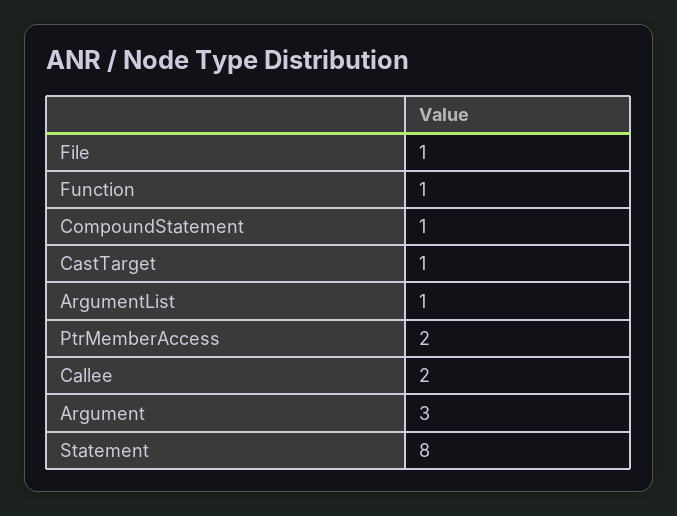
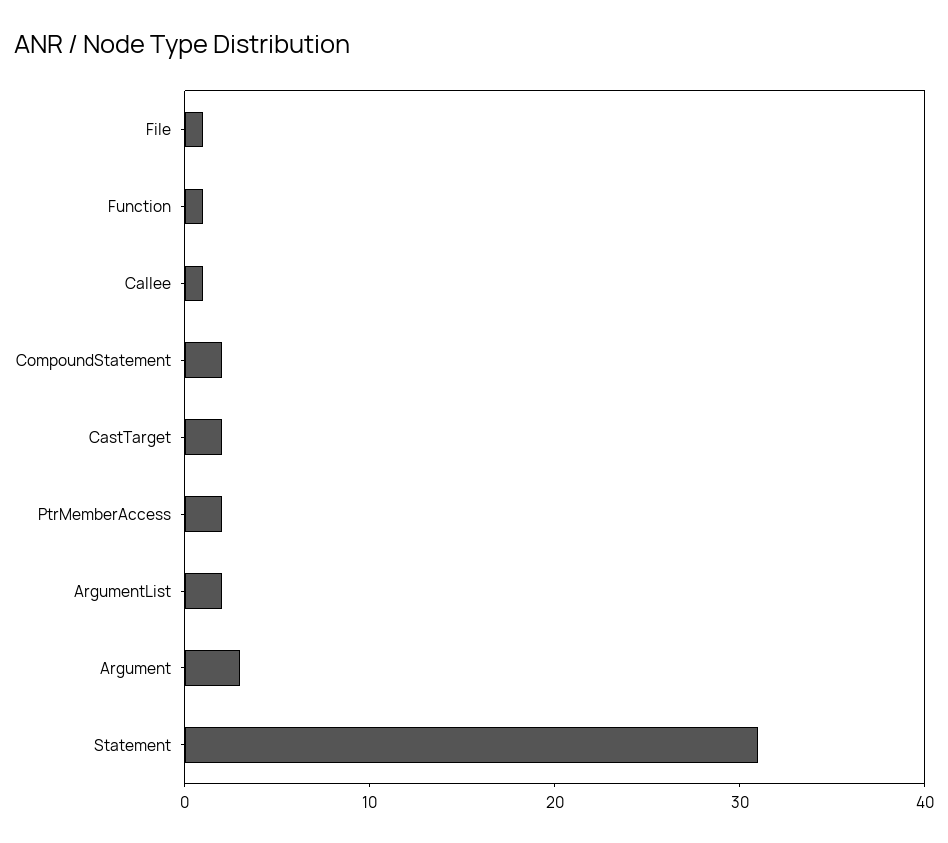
  {
    "File": 1,
    "Function": 1,
-   "CompoundStatement": 1,
+   "CompoundStatement": 2,
-   "CastTarget": 1,
+   "CastTarget": 2,
-   "ArgumentList": 1,
+   "ArgumentList": 2,
    "PtrMemberAccess": 2,
-   "Callee": 2,
+   "Callee": 1,
    "Argument": 3,
-   "Statement": 8
+   "Statement": 31
  }

